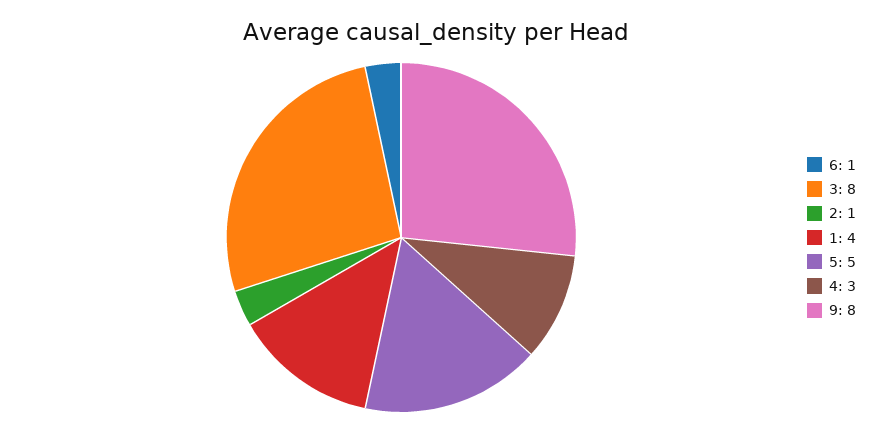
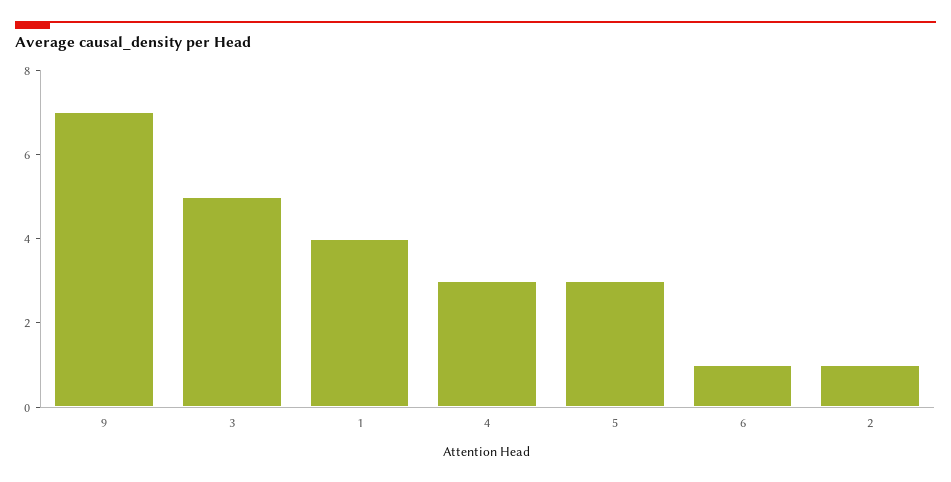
  {
    "6": 1,
-   "3": 8,
+   "3": 5,
    "2": 1,
    "1": 4,
-   "5": 5,
+   "5": 3,
    "4": 3,
-   "9": 8
+   "9": 7
  }

